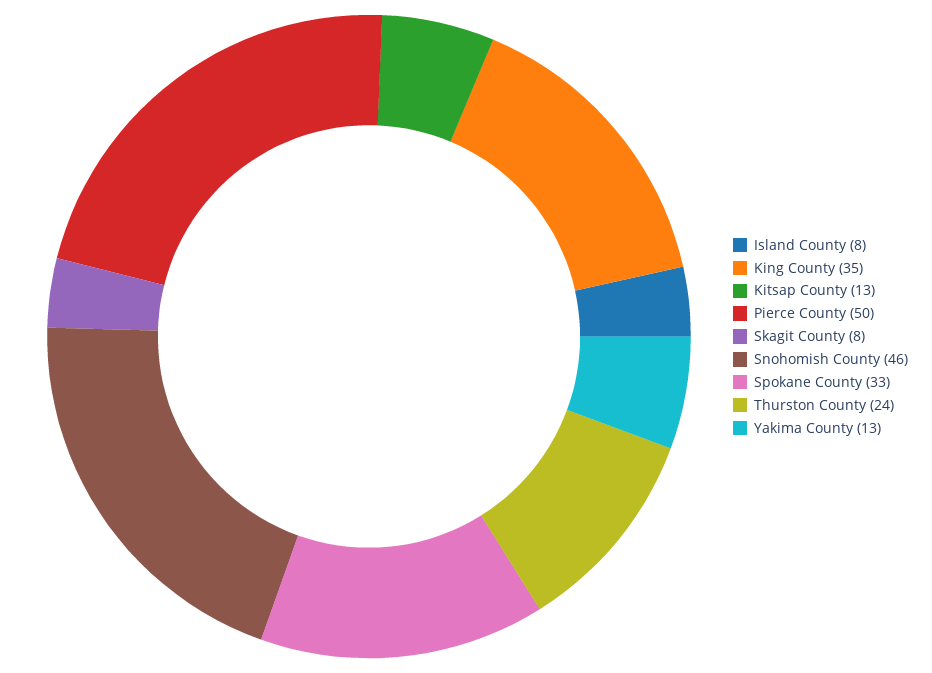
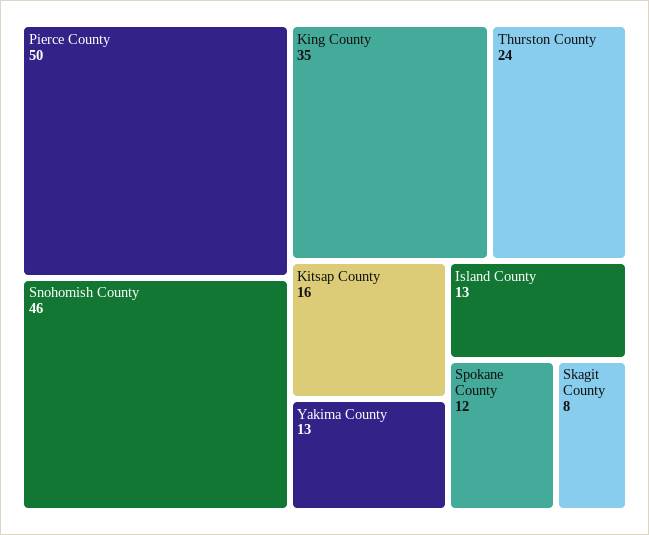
  {
-   "Island County": 8,
+   "Island County": 13,
    "King County": 35,
-   "Kitsap County": 13,
+   "Kitsap County": 16,
    "Pierce County": 50,
    "Skagit County": 8,
    "Snohomish County": 46,
-   "Spokane County": 33,
+   "Spokane County": 12,
    "Thurston County": 24,
    "Yakima County": 13
  }

